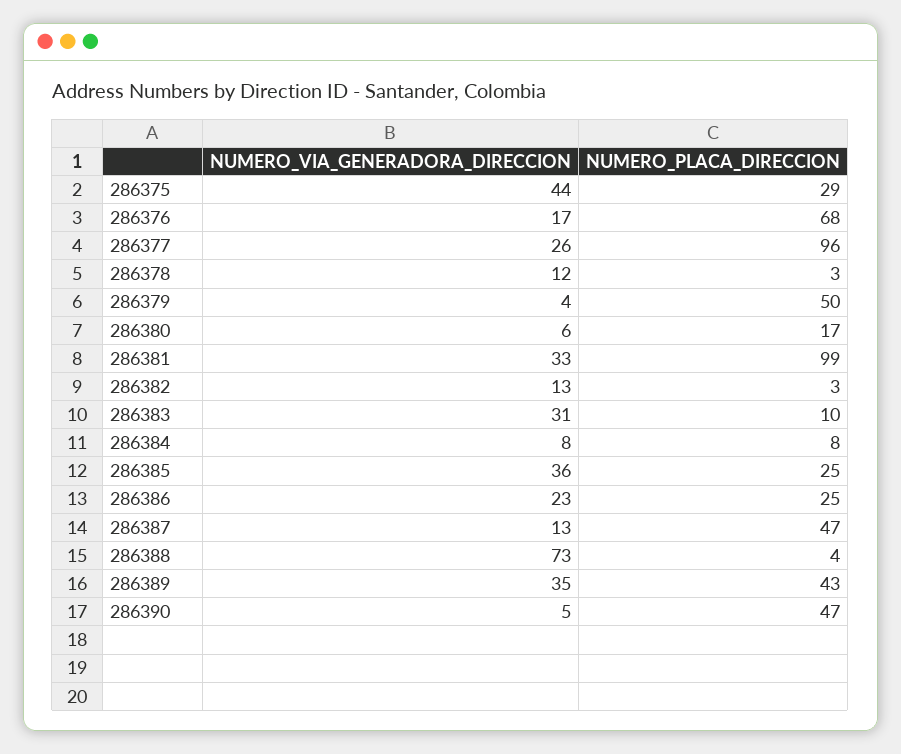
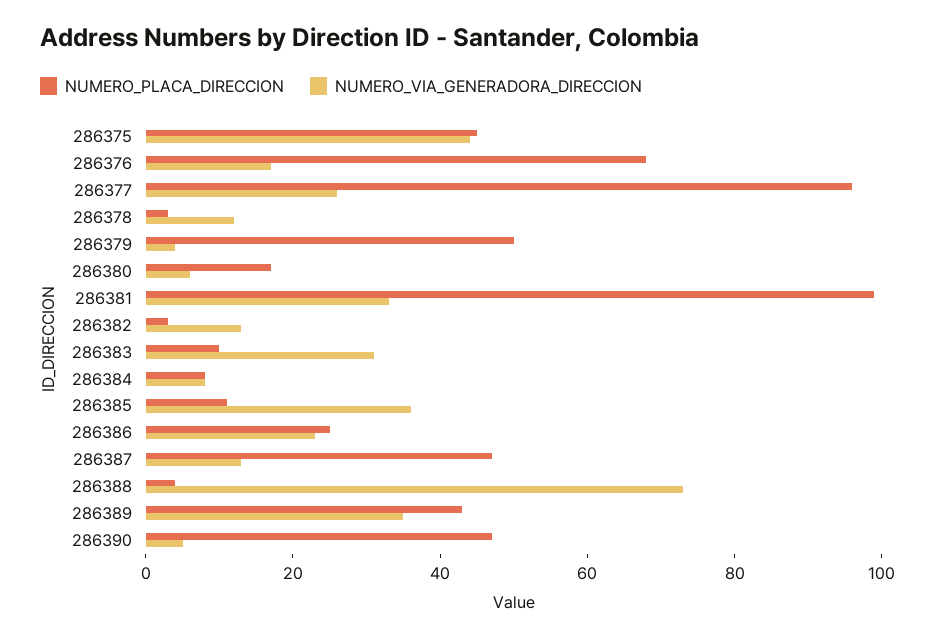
  {
    "NUMERO_VIA_GENERADORA_DIRECCION": {
      "286375": 44,
      "286376": 17,
      "286377": 26,
      "286378": 12,
      "286379": 4,
      "286380": 6,
      "286381": 33,
      "286382": 13,
      "286383": 31,
      "286384": 8,
      "286385": 36,
      "286386": 23,
      "286387": 13,
      "286388": 73,
      "286389": 35,
      "286390": 5
    },
    "NUMERO_PLACA_DIRECCION": {
-     "286375": 29,
+     "286375": 45,
      "286376": 68,
      "286377": 96,
      "286378": 3,
      "286379": 50,
      "286380": 17,
      "286381": 99,
      "286382": 3,
      "286383": 10,
      "286384": 8,
-     "286385": 25,
+     "286385": 10,
      "286386": 25,
      "286387": 47,
      "286388": 4,
      "286389": 43,
      "286390": 47
    }
  }

